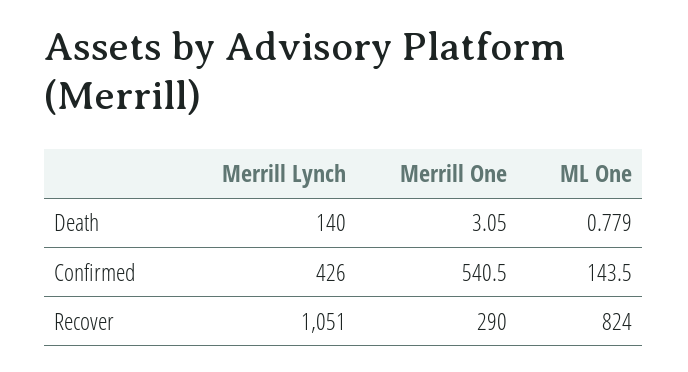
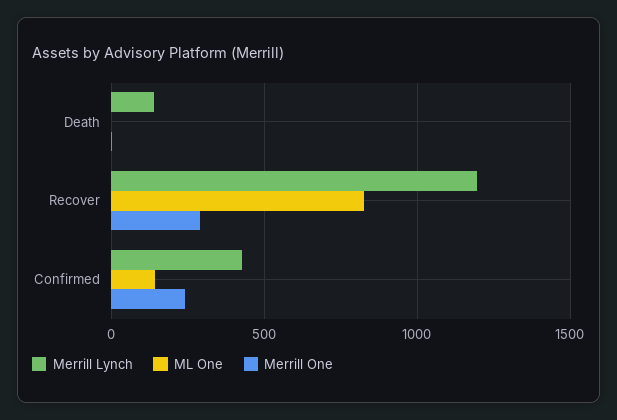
  {
    "Merrill Lynch": {
      "Death": 140,
      "Confirmed": 426,
-     "Recover": 1051
+     "Recover": 1200
    },
    "Merrill One": {
      "Death": 3.05,
-     "Confirmed": 540.5,
+     "Confirmed": 250,
      "Recover": 290
    },
    "ML One": {
      "Death": 0.779,
      "Confirmed": 143.5,
      "Recover": 824
    }
  }

